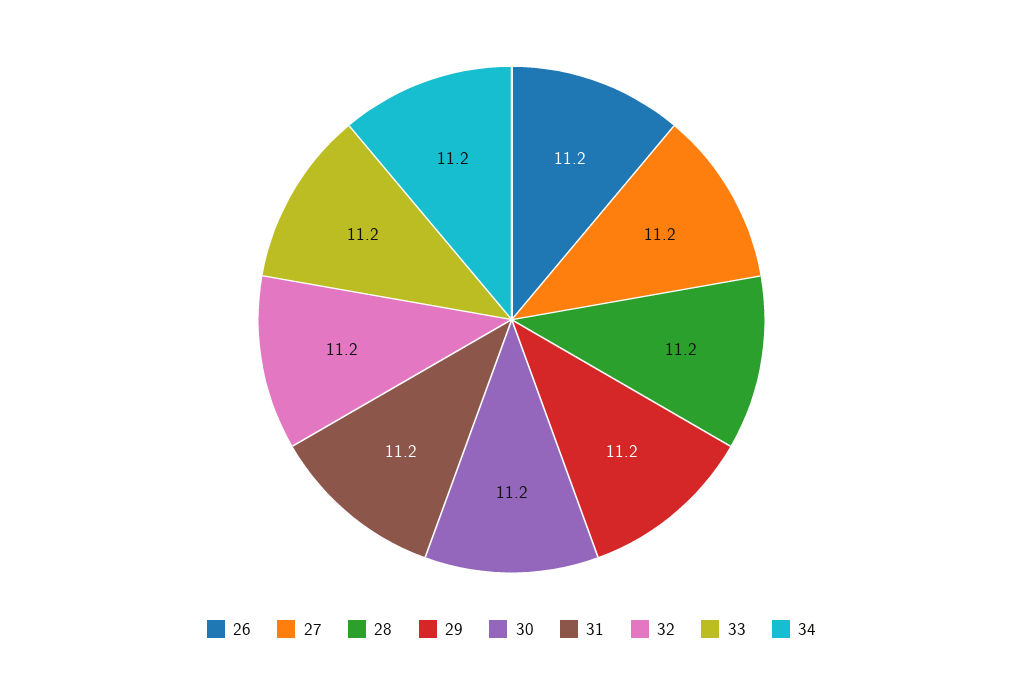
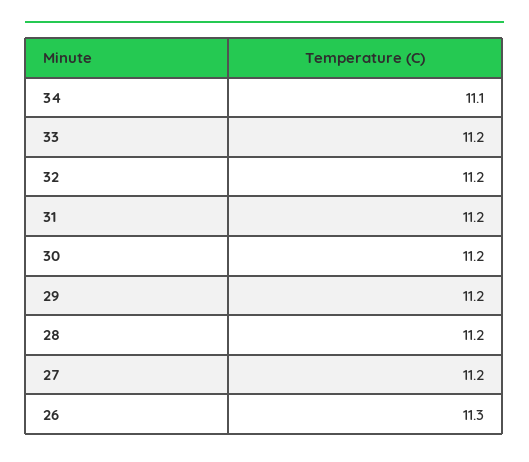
  {
-   "26": 11.2,
+   "26": 11.3,
    "27": 11.2,
    "28": 11.2,
    "29": 11.2,
    "30": 11.2,
    "31": 11.2,
    "32": 11.2,
    "33": 11.2,
-   "34": 11.2
+   "34": 11.1
  }

